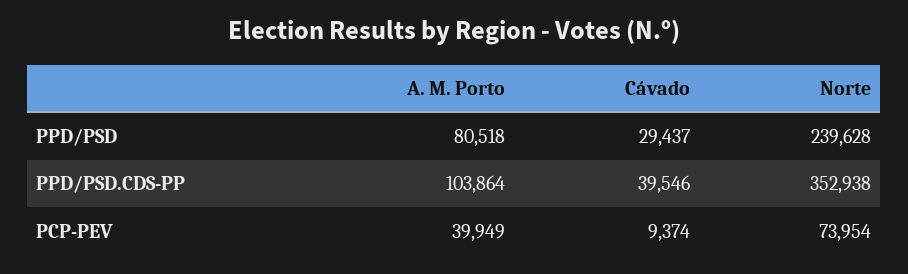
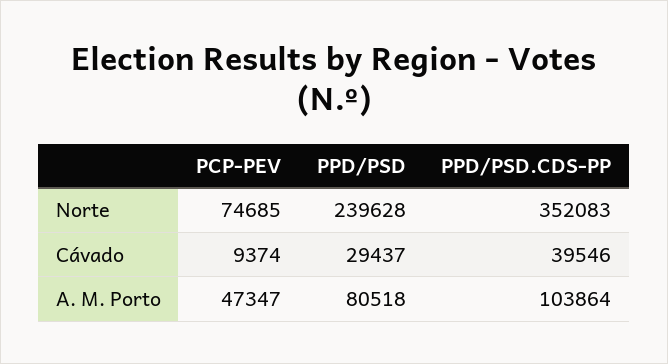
  {
    "A. M. Porto": {
      "PPD/PSD": 80518,
      "PPD/PSD.CDS-PP": 103864,
-     "PCP-PEV": 39949
+     "PCP-PEV": 47347
    },
    "Cávado": {
      "PPD/PSD": 29437,
      "PPD/PSD.CDS-PP": 39546,
      "PCP-PEV": 9374
    },
    "Norte": {
      "PPD/PSD": 239628,
-     "PPD/PSD.CDS-PP": 352938,
+     "PPD/PSD.CDS-PP": 352083,
-     "PCP-PEV": 73954
+     "PCP-PEV": 74685
    }
  }

